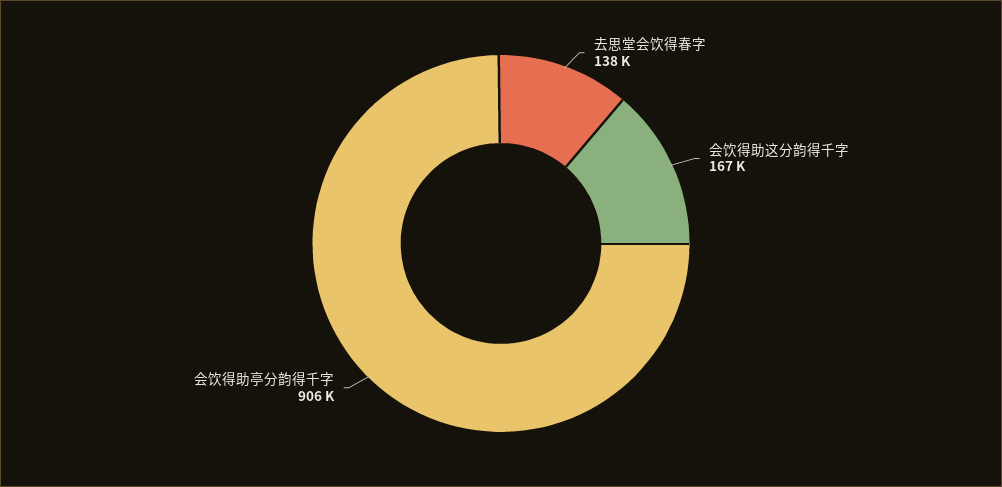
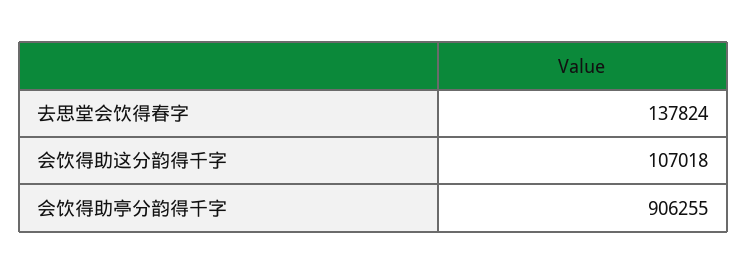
  {
    "去思堂会饮得春字": 137824,
-   "会饮得助这分韵得千字": 167000,
+   "会饮得助这分韵得千字": 107018,
    "会饮得助亭分韵得千字": 906255
  }

